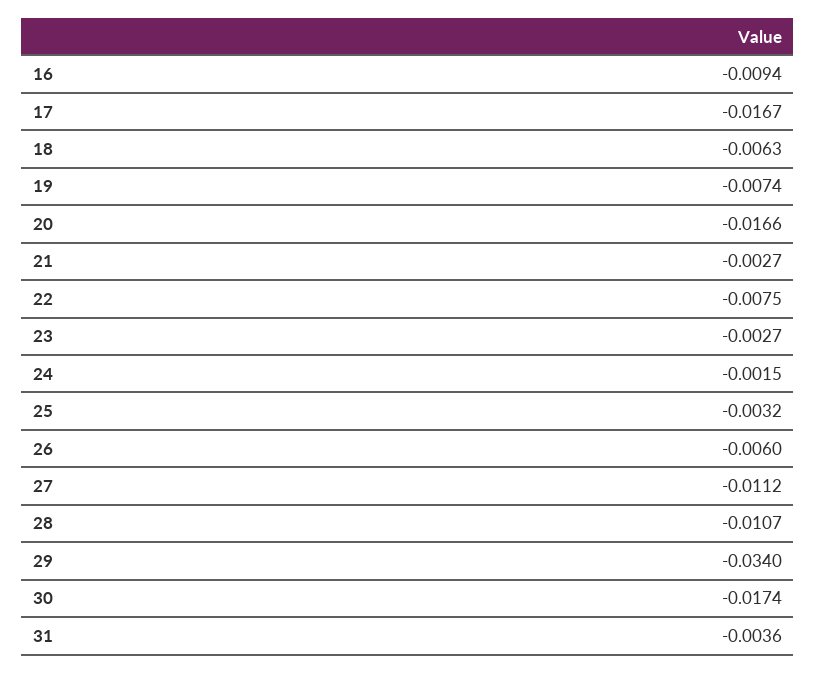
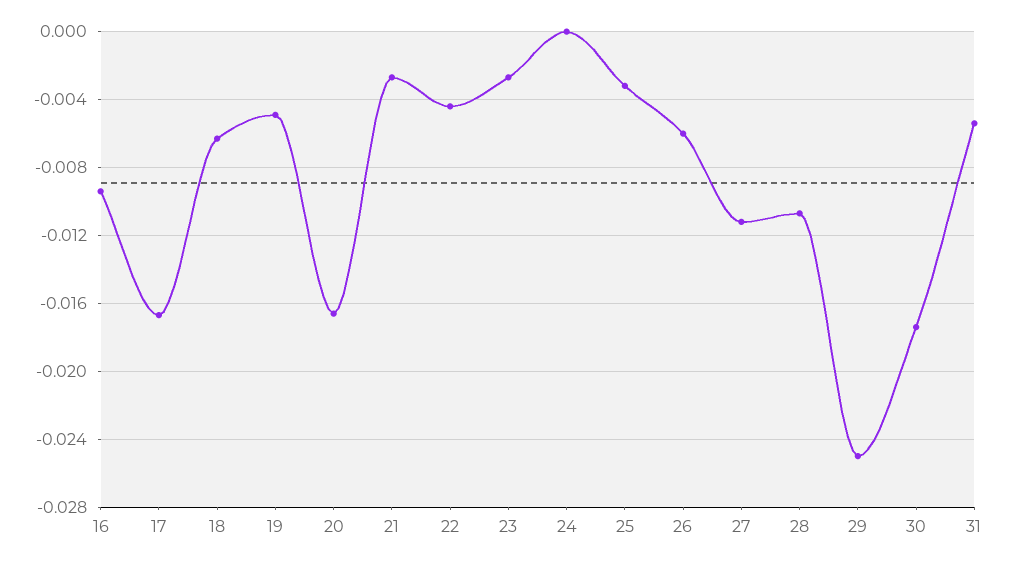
  {
    "16": -0.0094,
    "17": -0.0167,
    "18": -0.0063,
-   "19": -0.0074,
+   "19": -0.005,
    "20": -0.0166,
    "21": -0.0027,
-   "22": -0.0075,
+   "22": -0.0045,
    "23": -0.0027,
-   "24": -0.0015,
+   "24": 0,
    "25": -0.0032,
    "26": -0.006,
    "27": -0.0112,
    "28": -0.0107,
-   "29": -0.034,
+   "29": -0.025,
    "30": -0.0174,
-   "31": -0.0036
+   "31": -0.0055
  }

